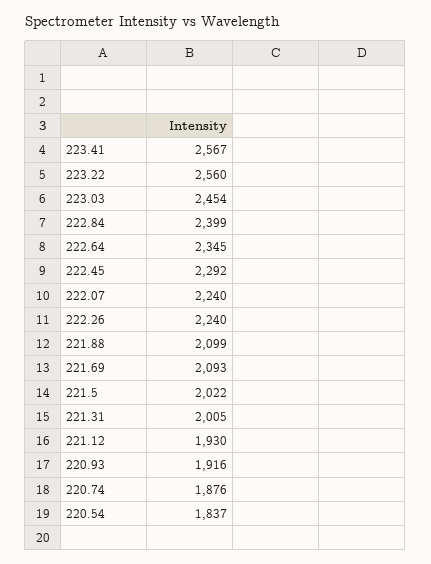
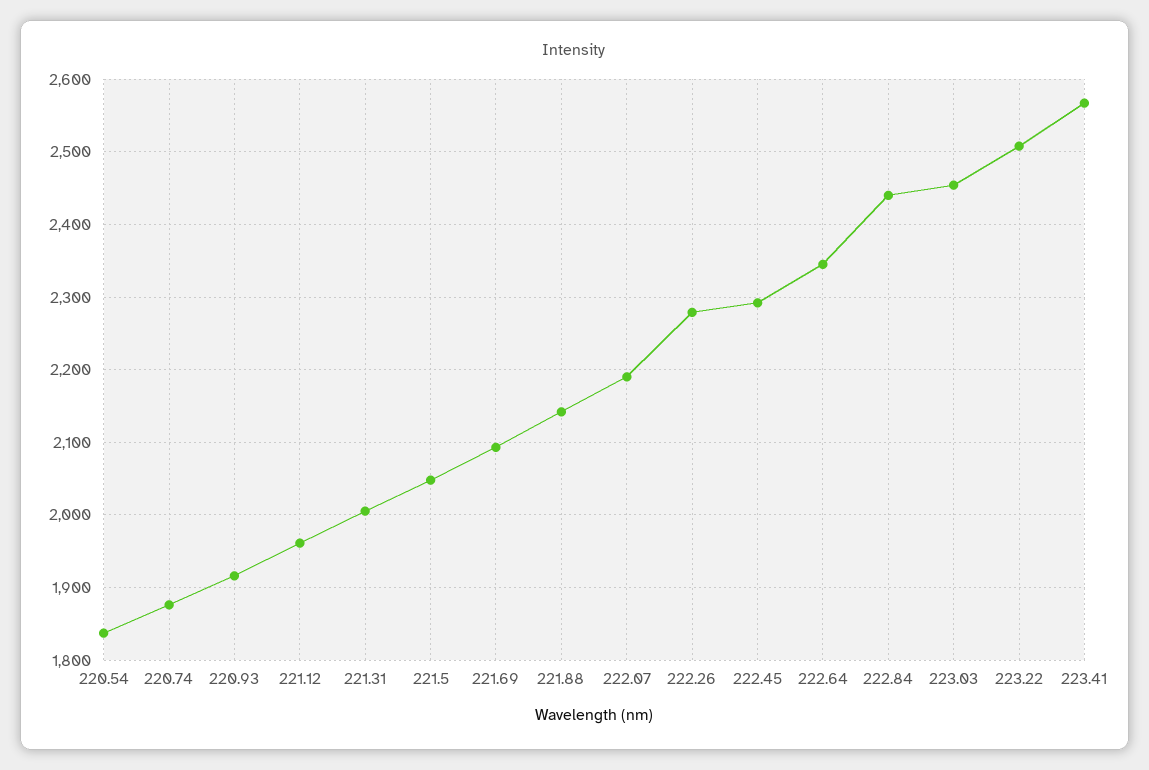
  {
    "223.41": 2567,
-   "223.22": 2560,
+   "223.22": 2510,
    "223.03": 2454,
-   "222.84": 2399,
+   "222.84": 2440,
    "222.64": 2345,
    "222.45": 2292,
-   "222.07": 2240,
+   "222.07": 2190,
-   "222.26": 2240,
+   "222.26": 2280,
-   "221.88": 2099,
+   "221.88": 2140,
    "221.69": 2093,
-   "221.5": 2022,
+   "221.5": 2050,
    "221.31": 2005,
-   "221.12": 1930,
+   "221.12": 1960,
    "220.93": 1916,
    "220.74": 1876,
    "220.54": 1837
  }

